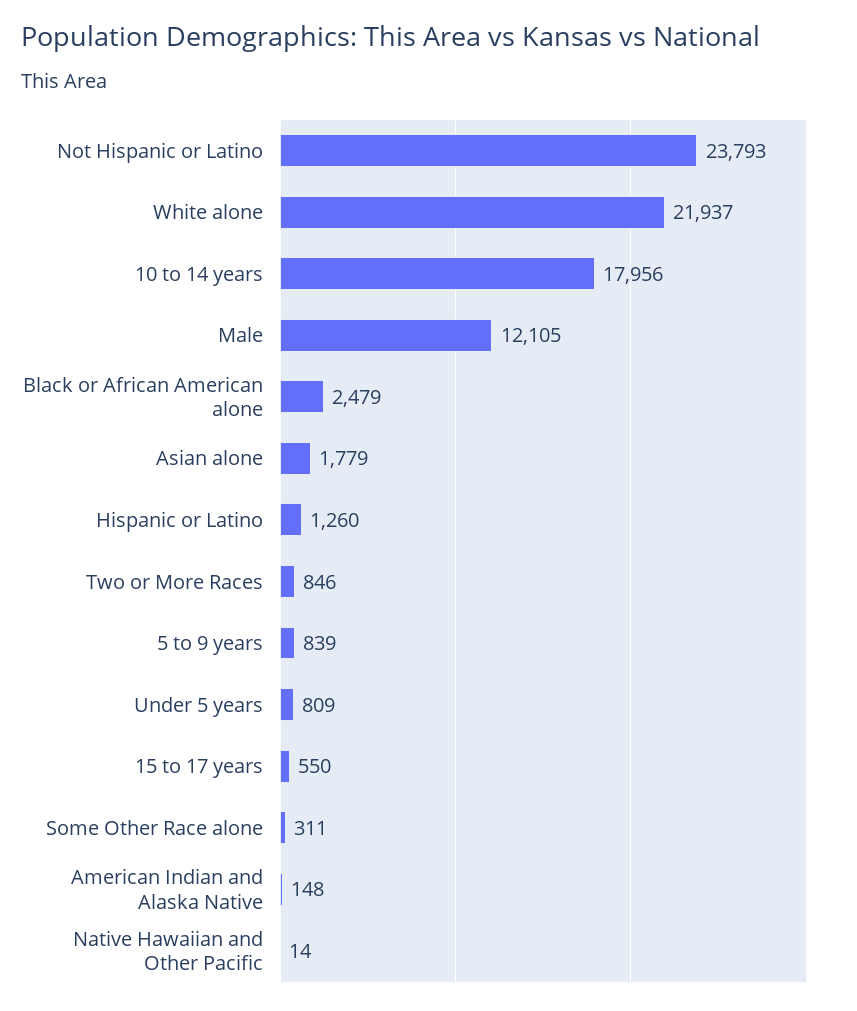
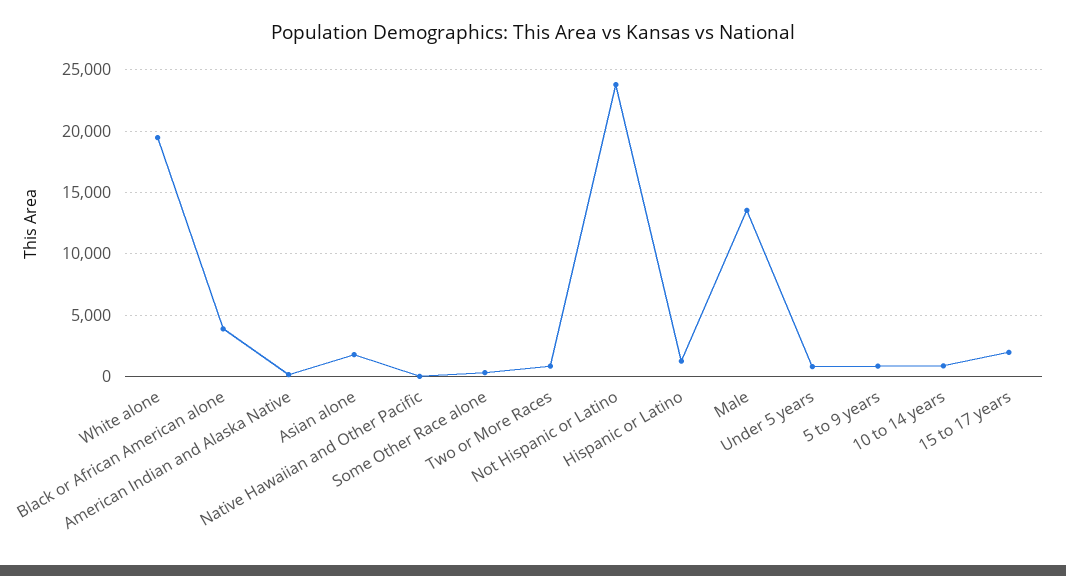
  {
    "Not Hispanic or Latino": 23793,
-   "White alone": 21937,
+   "White alone": 19500,
-   "10 to 14 years": 17956,
+   "10 to 14 years": 1000,
-   "Male": 12105,
+   "Male": 13500,
-   "Black or African American alone": 2479,
+   "Black or African American alone": 4000,
    "Asian alone": 1779,
    "Hispanic or Latino": 1260,
    "Two or More Races": 846,
    "5 to 9 years": 839,
    "Under 5 years": 809,
-   "15 to 17 years": 550,
+   "15 to 17 years": 2000,
    "Some Other Race alone": 311,
    "American Indian and Alaska Native": 148,
    "Native Hawaiian and Other Pacific": 14
  }

